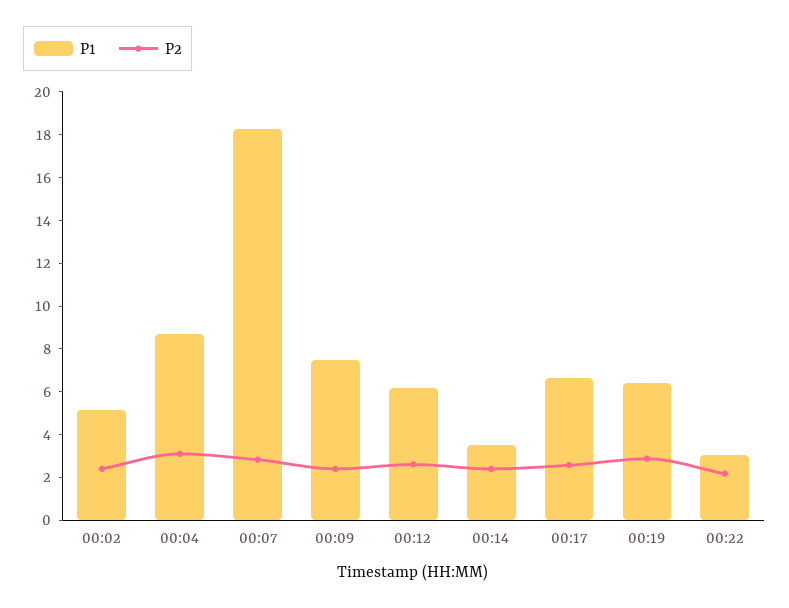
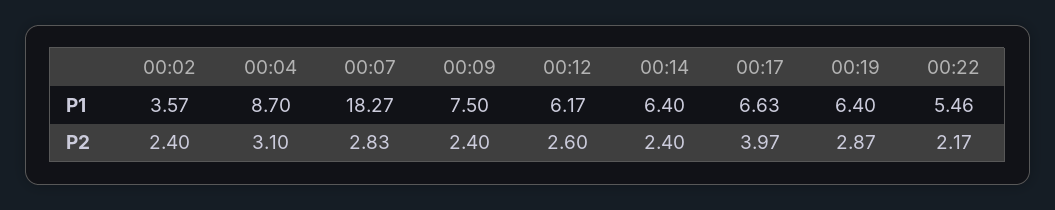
  {
    "P1": {
-     "00:02": 5,
+     "00:02": 3.57,
      "00:04": 8.7,
      "00:07": 18.27,
      "00:09": 7.5,
      "00:12": 6.17,
-     "00:14": 3.5,
+     "00:14": 6.4,
      "00:17": 6.63,
      "00:19": 6.4,
-     "00:22": 3
+     "00:22": 5.46
    },
    "P2": {
      "00:02": 2.4,
      "00:04": 3.1,
      "00:07": 2.83,
      "00:09": 2.4,
      "00:12": 2.6,
      "00:14": 2.4,
-     "00:17": 2.5,
+     "00:17": 3.97,
      "00:19": 2.87,
      "00:22": 2.17
    }
  }

